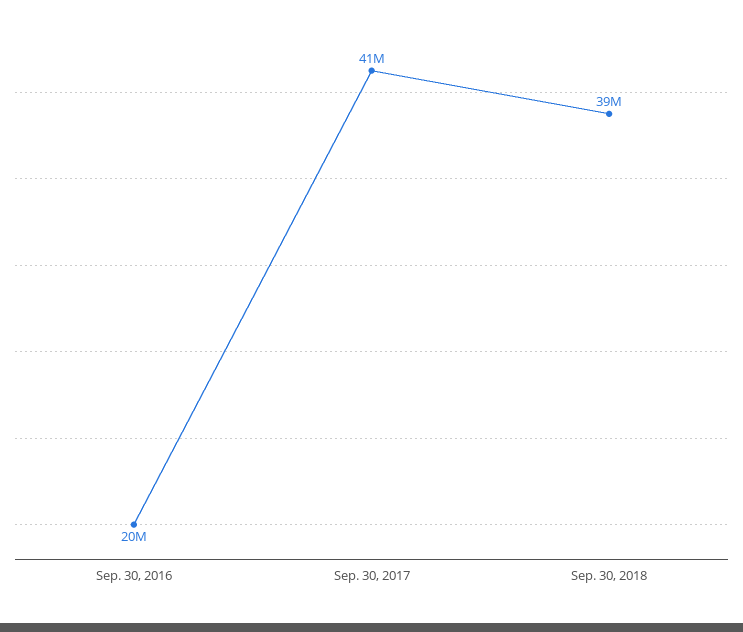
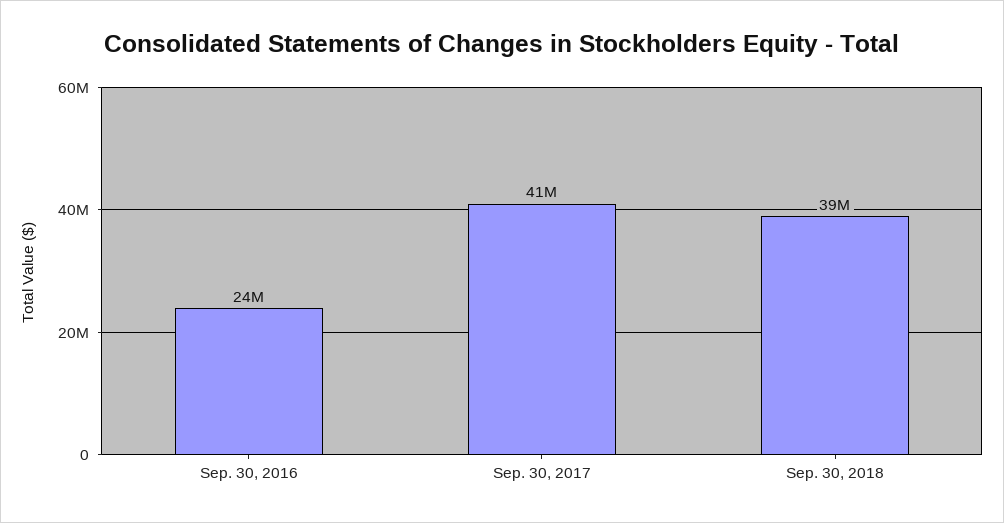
  {
-   "Sep. 30, 2016": 20000000,
+   "Sep. 30, 2016": 24000000,
    "Sep. 30, 2017": 41000000,
    "Sep. 30, 2018": 39000000
  }

